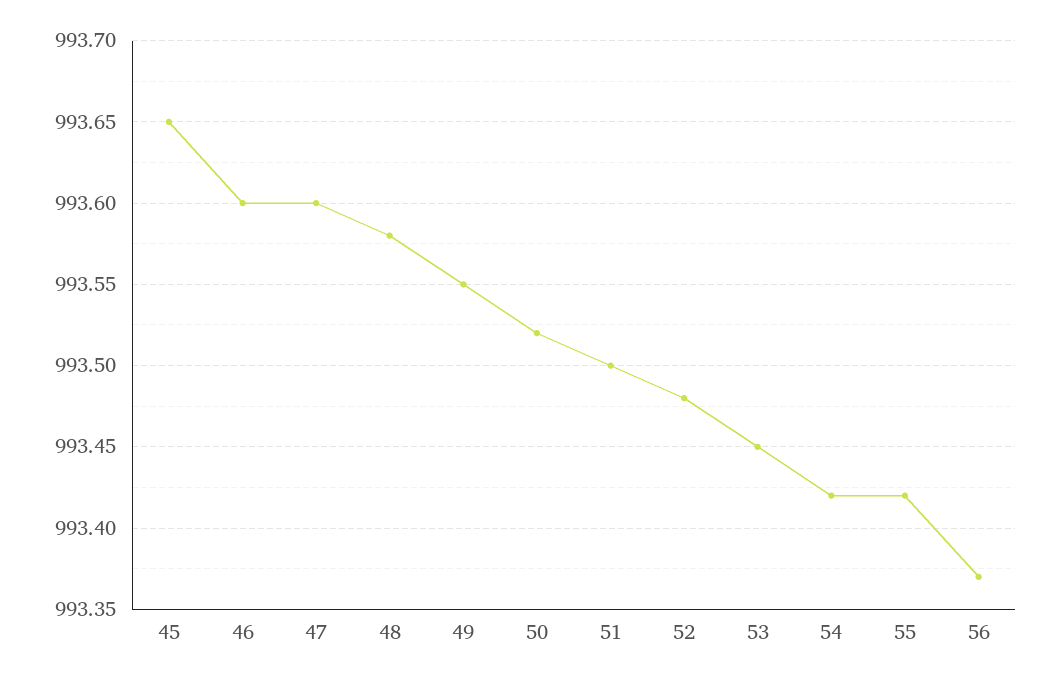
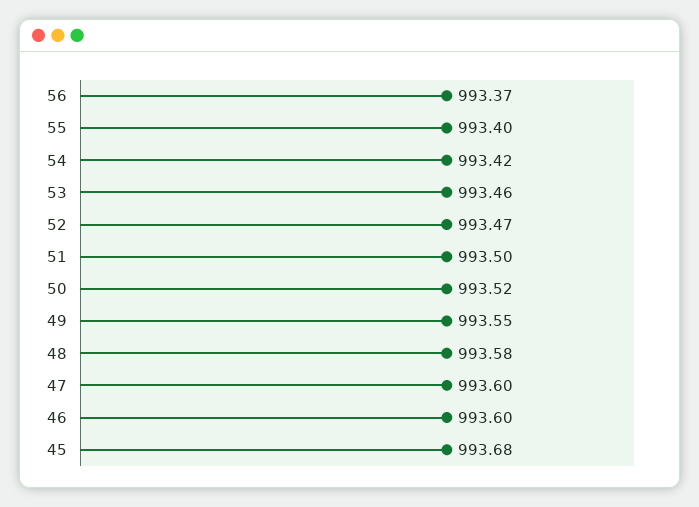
  {
-   "45": 993.65,
+   "45": 993.68,
    "46": 993.6,
    "47": 993.6,
    "48": 993.58,
    "49": 993.55,
    "50": 993.52,
    "51": 993.5,
-   "52": 993.48,
+   "52": 993.47,
-   "53": 993.45,
+   "53": 993.46,
    "54": 993.42,
-   "55": 993.42,
+   "55": 993.4,
    "56": 993.37
  }

